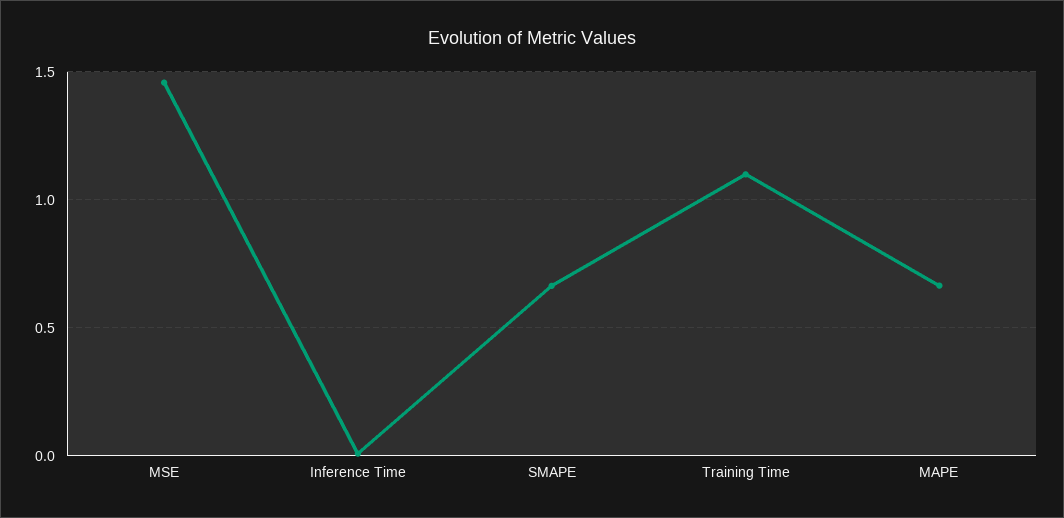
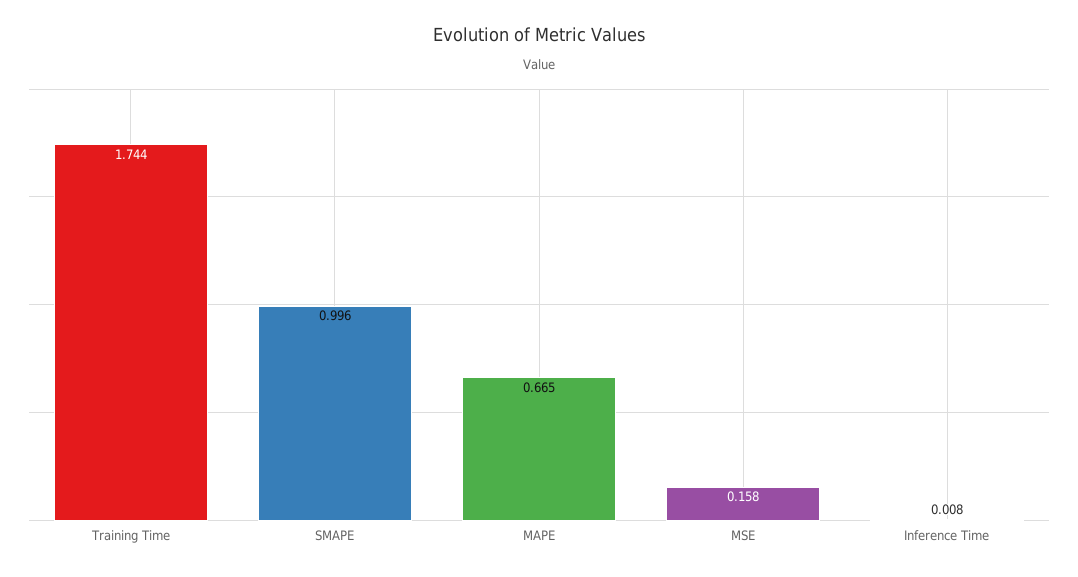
  {
-   "MSE": 1.45,
+   "MSE": 0.158,
    "Inference Time": 0.008,
-   "SMAPE": 0.65,
+   "SMAPE": 0.996,
-   "Training Time": 1.1,
+   "Training Time": 1.744,
    "MAPE": 0.665
  }

